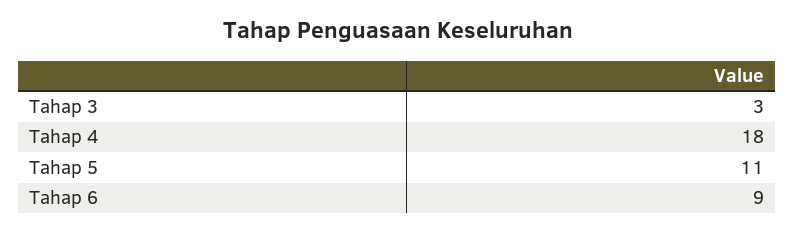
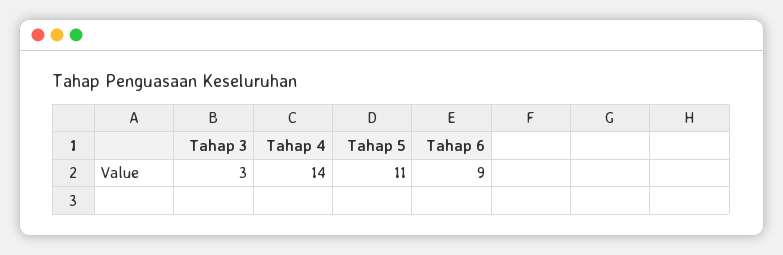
  {
    "Tahap 3": 3,
-   "Tahap 4": 18,
+   "Tahap 4": 14,
    "Tahap 5": 11,
    "Tahap 6": 9
  }

